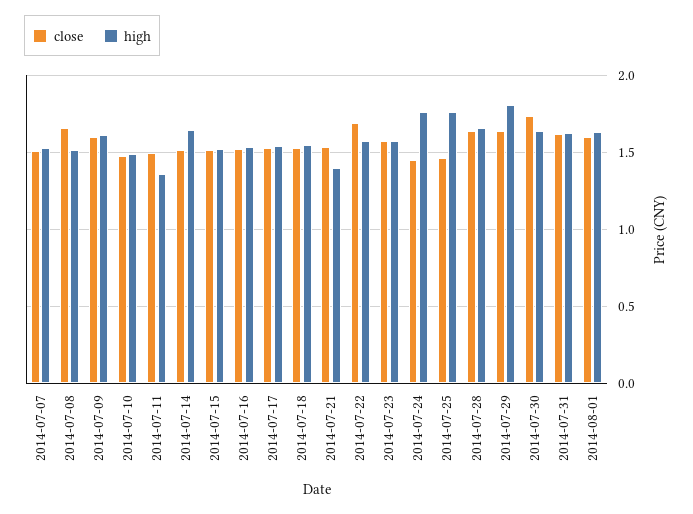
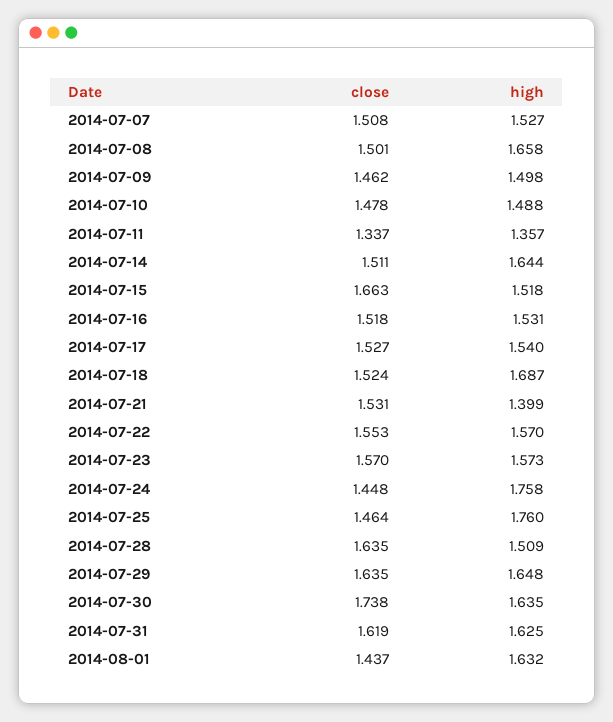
  {
    "close": {
      "2014-07-07": 1.508,
-     "2014-07-08": 1.65,
+     "2014-07-08": 1.501,
-     "2014-07-09": 1.6,
+     "2014-07-09": 1.462,
      "2014-07-10": 1.478,
-     "2014-07-11": 1.5,
+     "2014-07-11": 1.337,
      "2014-07-14": 1.511,
-     "2014-07-15": 1.5,
+     "2014-07-15": 1.663,
      "2014-07-16": 1.518,
      "2014-07-17": 1.527,
      "2014-07-18": 1.524,
      "2014-07-21": 1.531,
-     "2014-07-22": 1.7,
+     "2014-07-22": 1.553,
      "2014-07-23": 1.57,
      "2014-07-24": 1.448,
      "2014-07-25": 1.464,
      "2014-07-28": 1.635,
      "2014-07-29": 1.635,
      "2014-07-30": 1.738,
      "2014-07-31": 1.619,
-     "2014-08-01": 1.6
+     "2014-08-01": 1.437
    },
    "high": {
      "2014-07-07": 1.527,
-     "2014-07-08": 1.5,
+     "2014-07-08": 1.658,
-     "2014-07-09": 1.6,
+     "2014-07-09": 1.498,
      "2014-07-10": 1.488,
      "2014-07-11": 1.357,
      "2014-07-14": 1.644,
      "2014-07-15": 1.518,
      "2014-07-16": 1.531,
      "2014-07-17": 1.54,
-     "2014-07-18": 1.55,
+     "2014-07-18": 1.687,
      "2014-07-21": 1.399,
      "2014-07-22": 1.57,
      "2014-07-23": 1.573,
      "2014-07-24": 1.758,
      "2014-07-25": 1.76,
-     "2014-07-28": 1.65,
+     "2014-07-28": 1.509,
-     "2014-07-29": 1.8,
+     "2014-07-29": 1.648,
      "2014-07-30": 1.635,
      "2014-07-31": 1.625,
      "2014-08-01": 1.632
    }
  }

